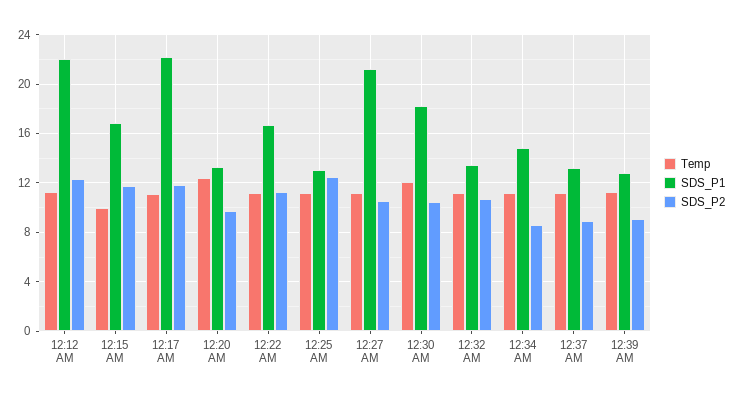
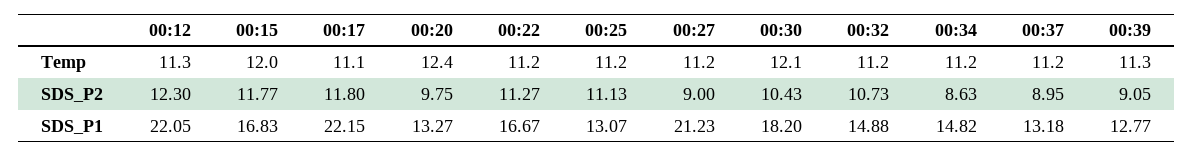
  {
    "Temp": {
      "12:12 AM": 11.3,
-     "12:15 AM": 10,
+     "12:15 AM": 12,
      "12:17 AM": 11.1,
      "12:20 AM": 12.4,
      "12:22 AM": 11.2,
      "12:25 AM": 11.2,
      "12:27 AM": 11.2,
      "12:30 AM": 12.1,
      "12:32 AM": 11.2,
      "12:34 AM": 11.2,
      "12:37 AM": 11.2,
      "12:39 AM": 11.3
    },
    "SDS_P1": {
      "12:12 AM": 22.05,
      "12:15 AM": 16.83,
      "12:17 AM": 22.15,
      "12:20 AM": 13.27,
      "12:22 AM": 16.67,
      "12:25 AM": 13.07,
      "12:27 AM": 21.23,
      "12:30 AM": 18.2,
-     "12:32 AM": 13.5,
+     "12:32 AM": 14.88,
      "12:34 AM": 14.82,
      "12:37 AM": 13.18,
      "12:39 AM": 12.77
    },
    "SDS_P2": {
      "12:12 AM": 12.3,
      "12:15 AM": 11.77,
      "12:17 AM": 11.8,
      "12:20 AM": 9.75,
      "12:22 AM": 11.27,
-     "12:25 AM": 12.5,
+     "12:25 AM": 11.13,
-     "12:27 AM": 10.5,
+     "12:27 AM": 9,
      "12:30 AM": 10.43,
      "12:32 AM": 10.73,
      "12:34 AM": 8.63,
      "12:37 AM": 8.95,
      "12:39 AM": 9.05
    }
  }

